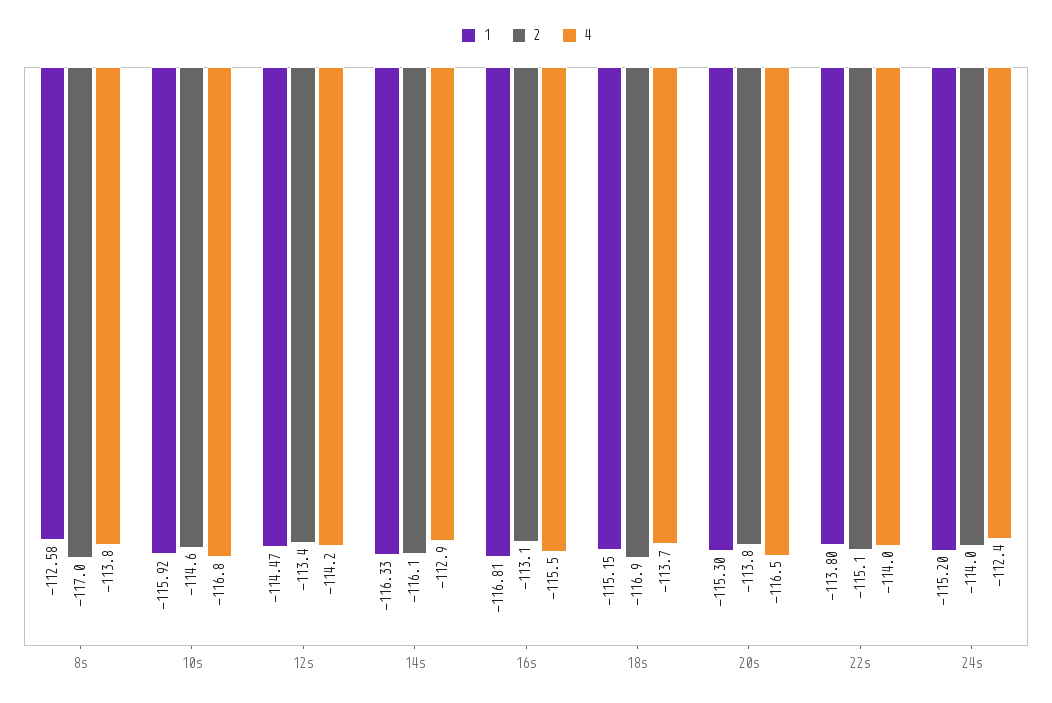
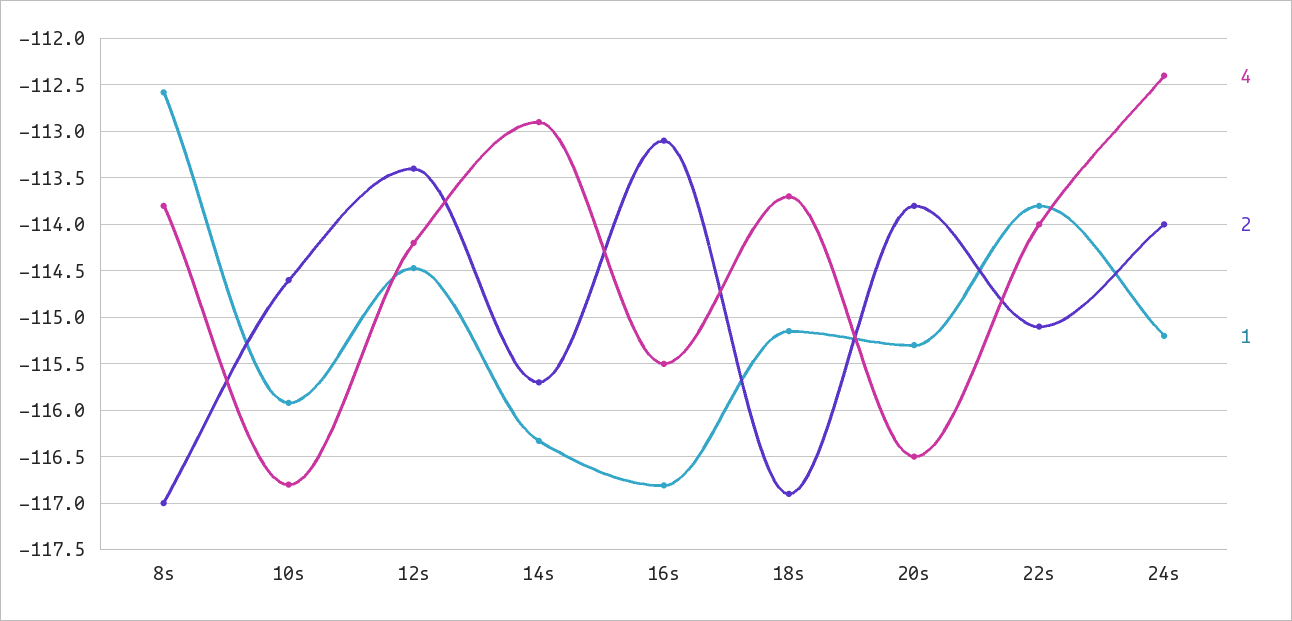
  {
    "1": {
      "8s": -112.58,
      "10s": -115.92,
      "12s": -114.47,
      "14s": -116.33,
      "16s": -116.81,
      "18s": -115.15,
      "20s": -115.3,
      "22s": -113.8,
      "24s": -115.2
    },
    "2": {
      "8s": -117,
      "10s": -114.6,
      "12s": -113.4,
-     "14s": -116.1,
+     "14s": -115.7,
      "16s": -113.1,
      "18s": -116.9,
      "20s": -113.8,
      "22s": -115.1,
      "24s": -114
    },
    "4": {
      "8s": -113.8,
      "10s": -116.8,
      "12s": -114.2,
      "14s": -112.9,
      "16s": -115.5,
      "18s": -113.7,
      "20s": -116.5,
      "22s": -114,
      "24s": -112.4
    }
  }

